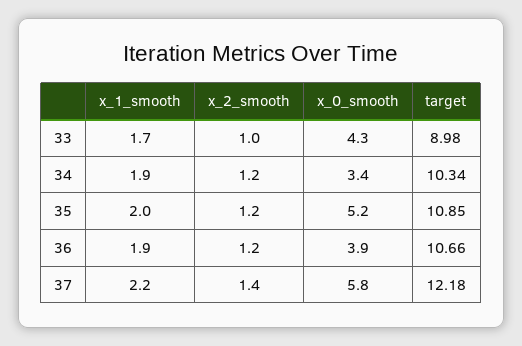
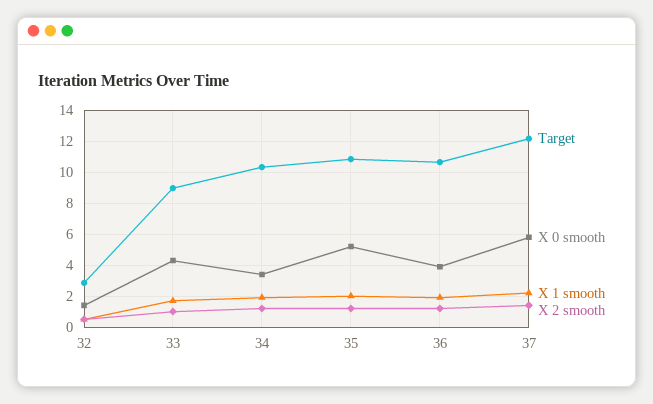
  {
    "x_1_smooth": {
      "33": 1.7,
      "34": 1.9,
      "35": 2,
      "36": 1.9,
-     "37": 2.2
+     "37": 2.2,
+     "32": 0.5
    },
    "x_2_smooth": {
      "33": 1,
      "34": 1.2,
      "35": 1.2,
      "36": 1.2,
-     "37": 1.4
+     "37": 1.4,
+     "32": 0.5
    },
    "x_0_smooth": {
      "33": 4.3,
      "34": 3.4,
      "35": 5.2,
      "36": 3.9,
-     "37": 5.8
+     "37": 5.8,
+     "32": 1.5
    },
    "target": {
      "33": 8.98,
      "34": 10.34,
      "35": 10.85,
      "36": 10.66,
-     "37": 12.18
+     "37": 12.18,
+     "32": 3
    }
  }

